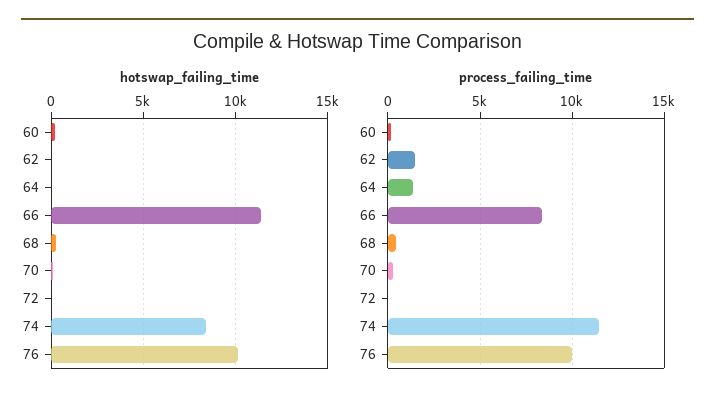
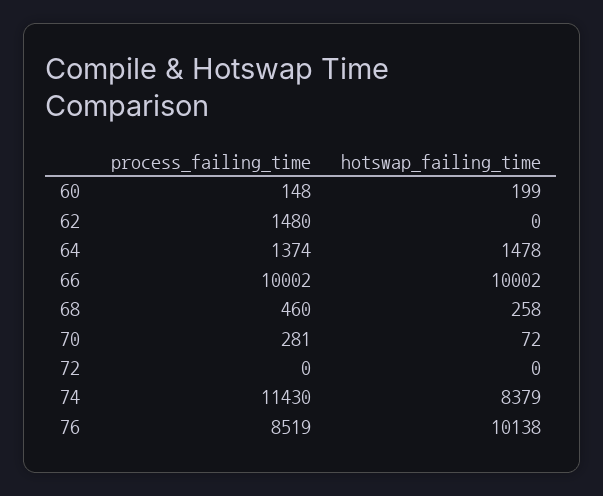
  {
    "hotswap_failing_time": {
      "60": 199,
      "62": 0,
-     "64": 0,
+     "64": 1478,
-     "66": 11500,
+     "66": 10002,
      "68": 258,
      "70": 72,
      "72": 0,
      "74": 8379,
      "76": 10138
    },
    "process_failing_time": {
      "60": 148,
      "62": 1480,
      "64": 1374,
-     "66": 8500,
+     "66": 10002,
      "68": 460,
      "70": 281,
      "72": 0,
      "74": 11430,
-     "76": 10000
+     "76": 8519
    }
  }

